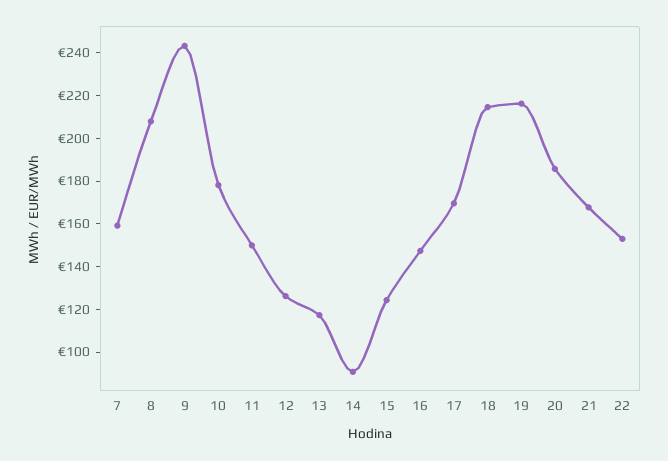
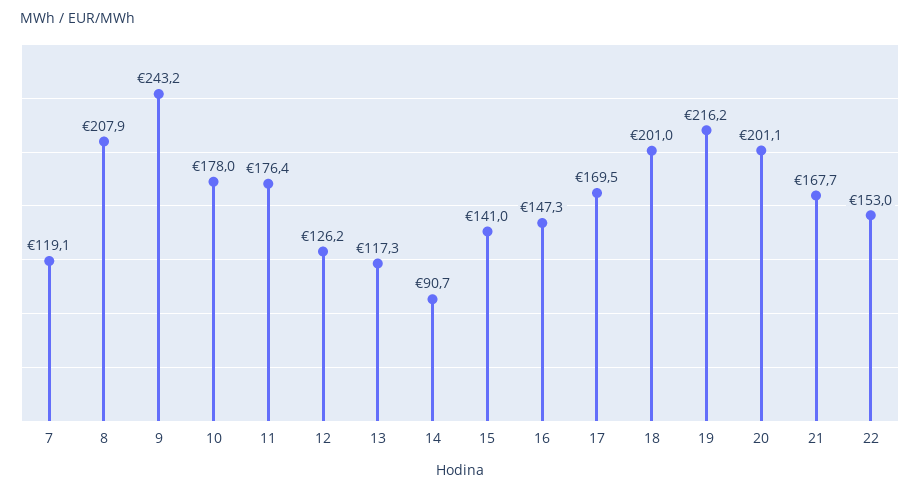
  {
-   "7": 160,
+   "7": 119.1,
    "8": 207.9,
    "9": 243.2,
    "10": 178,
-   "11": 150,
+   "11": 176.4,
    "12": 126.2,
    "13": 117.3,
    "14": 90.7,
-   "15": 125,
+   "15": 141,
    "16": 147.3,
    "17": 169.5,
-   "18": 215,
+   "18": 201,
    "19": 216.2,
-   "20": 185,
+   "20": 201.1,
    "21": 167.7,
    "22": 153
  }

